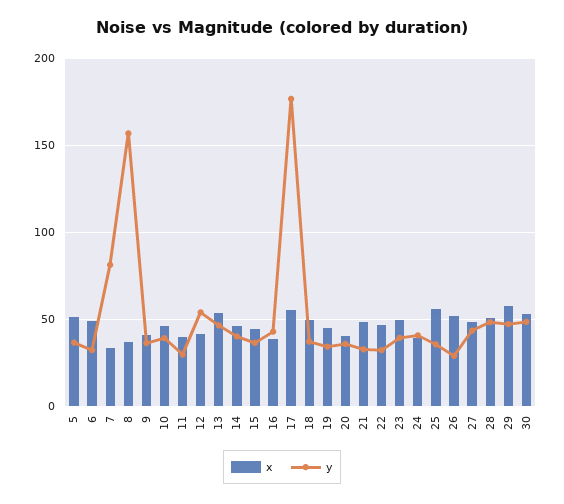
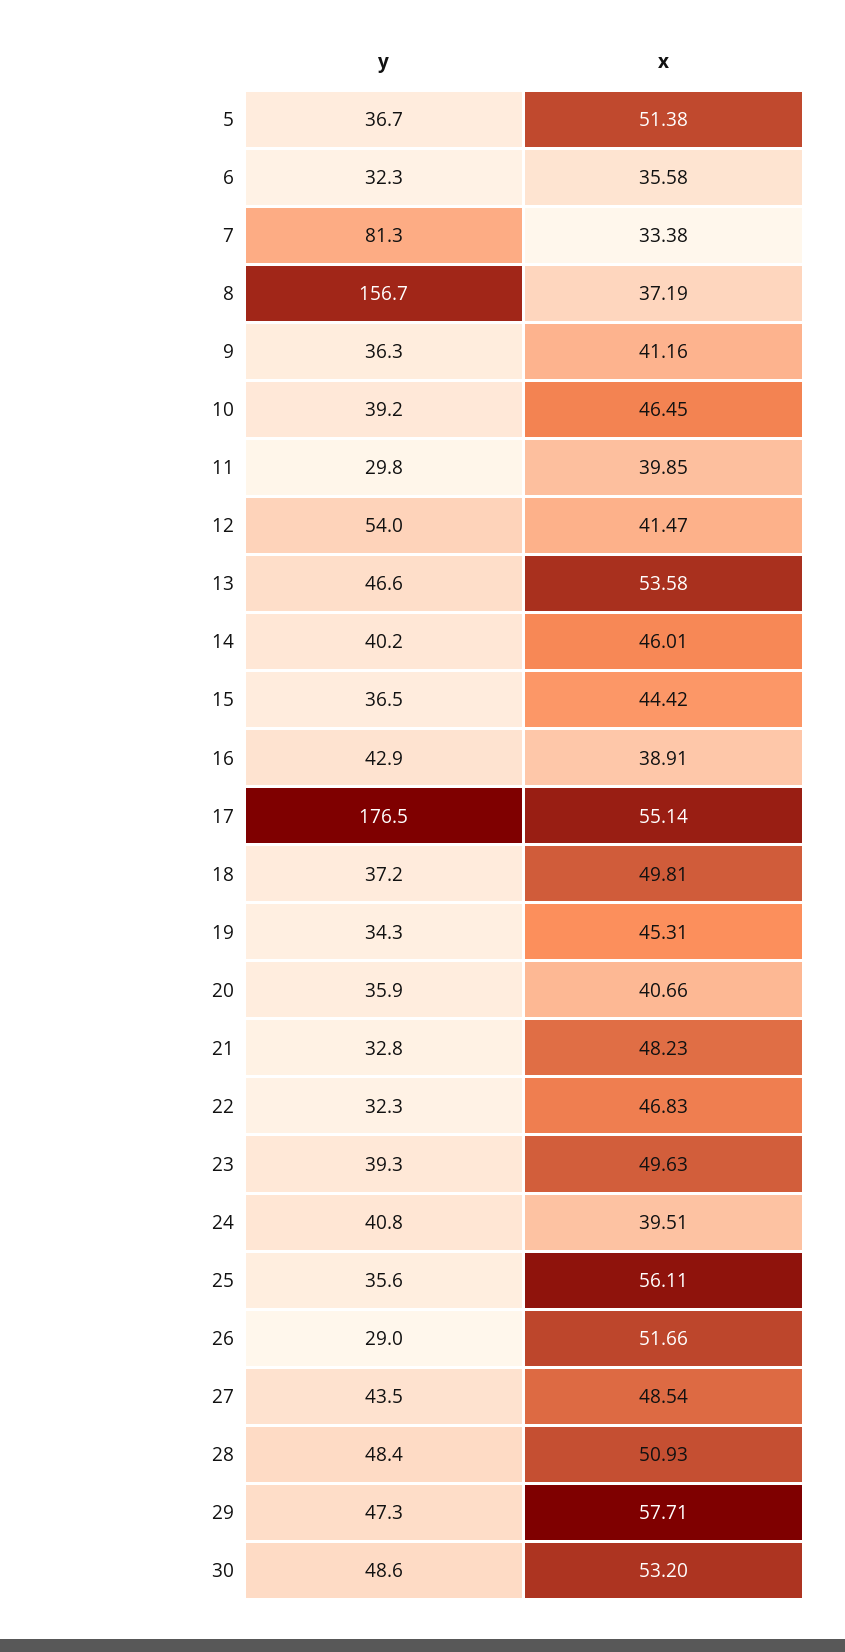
  {
    "x": {
      "5": 51.38,
-     "6": 50,
+     "6": 35.58,
      "7": 33.38,
      "8": 37.19,
      "9": 41.16,
      "10": 46.45,
      "11": 39.85,
      "12": 41.47,
      "13": 53.58,
      "14": 46.01,
      "15": 44.42,
      "16": 38.91,
      "17": 55.14,
      "18": 49.81,
      "19": 45.31,
      "20": 40.66,
      "21": 48.23,
      "22": 46.83,
      "23": 49.63,
      "24": 39.51,
      "25": 56.11,
      "26": 51.66,
      "27": 48.54,
      "28": 50.93,
      "29": 57.71,
      "30": 53.2
    },
    "y": {
      "5": 36.7,
      "6": 32.3,
      "7": 81.3,
      "8": 156.7,
      "9": 36.3,
      "10": 39.2,
      "11": 29.8,
      "12": 54,
      "13": 46.6,
      "14": 40.2,
      "15": 36.5,
      "16": 42.9,
      "17": 176.5,
      "18": 37.2,
      "19": 34.3,
      "20": 35.9,
      "21": 32.8,
      "22": 32.3,
      "23": 39.3,
      "24": 40.8,
      "25": 35.6,
      "26": 29,
      "27": 43.5,
      "28": 48.4,
      "29": 47.3,
      "30": 48.6
    }
  }

